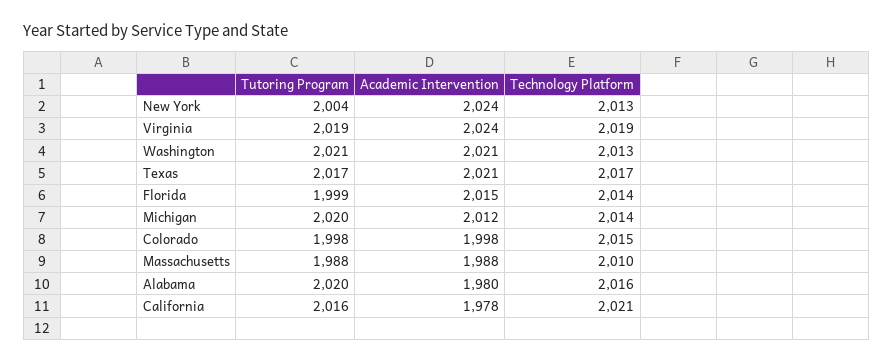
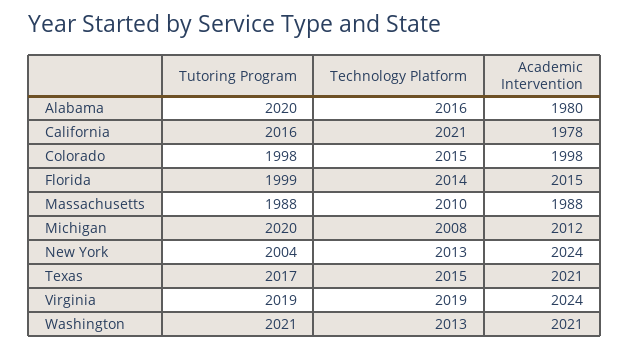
  {
    "Tutoring Program": {
      "New York": 2004,
      "Virginia": 2019,
      "Washington": 2021,
      "Texas": 2017,
      "Florida": 1999,
      "Michigan": 2020,
      "Colorado": 1998,
      "Massachusetts": 1988,
      "Alabama": 2020,
      "California": 2016
    },
    "Academic Intervention": {
      "New York": 2024,
      "Virginia": 2024,
      "Washington": 2021,
      "Texas": 2021,
      "Florida": 2015,
      "Michigan": 2012,
      "Colorado": 1998,
      "Massachusetts": 1988,
      "Alabama": 1980,
      "California": 1978
    },
    "Technology Platform": {
      "New York": 2013,
      "Virginia": 2019,
      "Washington": 2013,
-     "Texas": 2017,
+     "Texas": 2015,
      "Florida": 2014,
-     "Michigan": 2014,
+     "Michigan": 2008,
      "Colorado": 2015,
      "Massachusetts": 2010,
      "Alabama": 2016,
      "California": 2021
    }
  }

